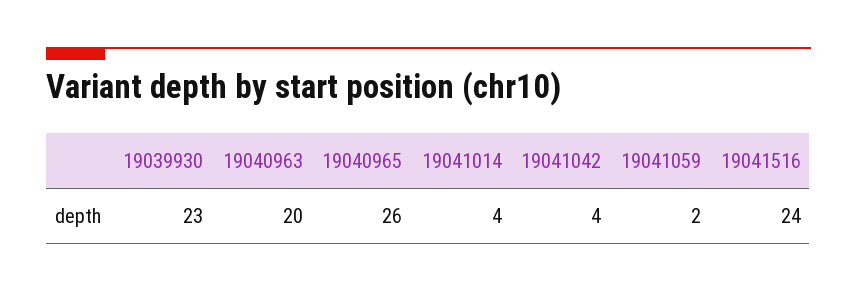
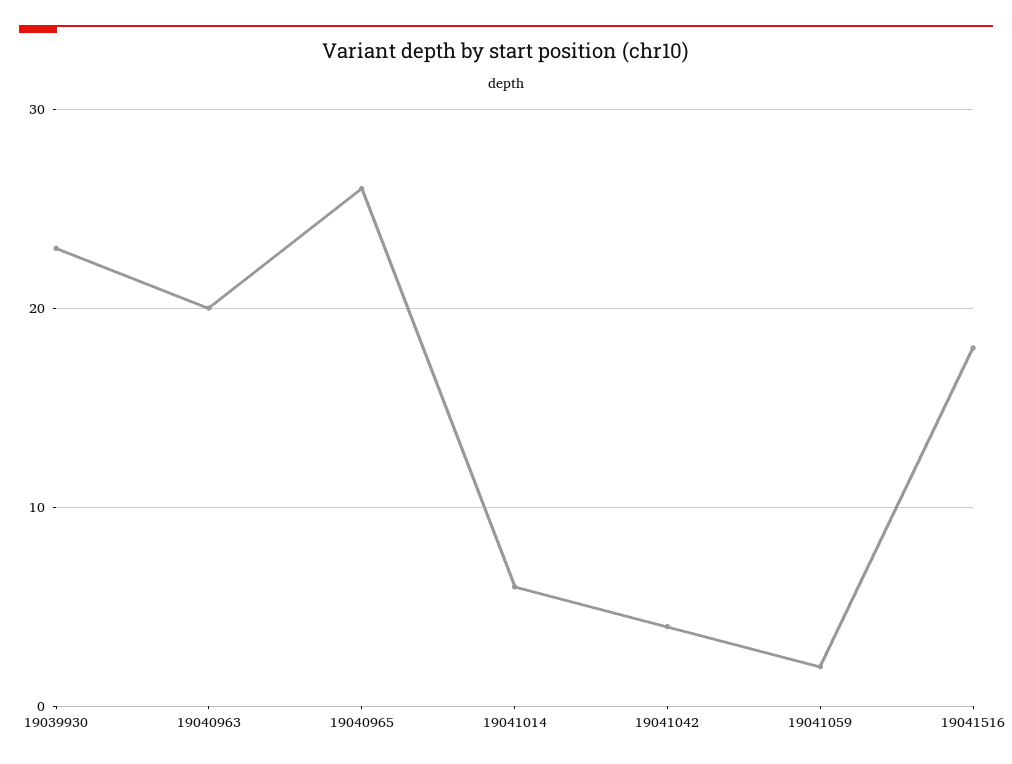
  {
    "19039930": 23,
    "19040963": 20,
    "19040965": 26,
-   "19041014": 4,
+   "19041014": 6,
    "19041042": 4,
    "19041059": 2,
-   "19041516": 24
+   "19041516": 18
  }

